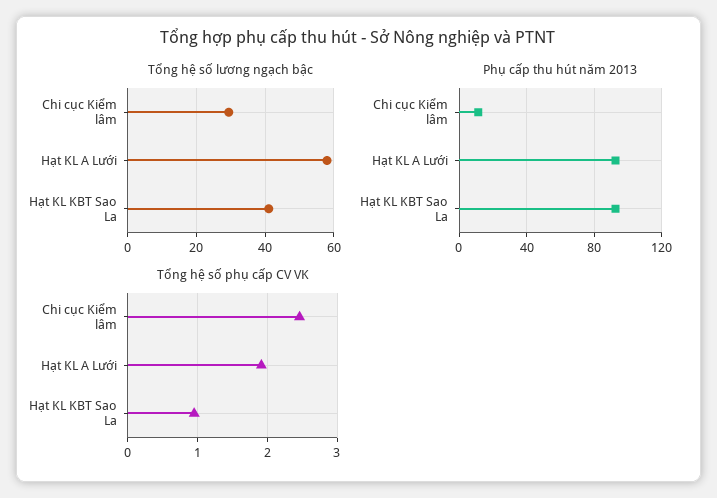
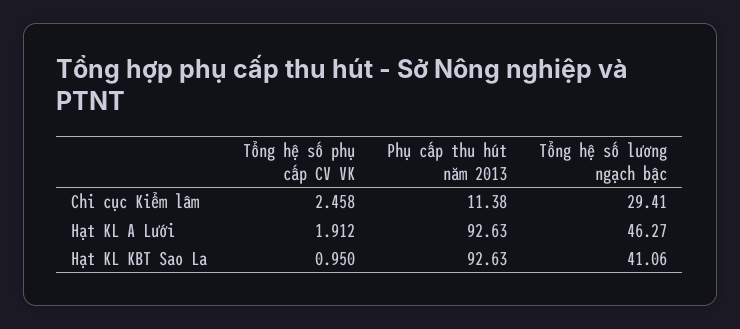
  {
    "Tổng hệ số lương ngạch bậc": {
      "Chi cục Kiểm lâm": 29.41,
-     "Hạt KL A Lưới": 58,
+     "Hạt KL A Lưới": 46.27,
      "Hạt KL KBT Sao La": 41.06
    },
    "Phụ cấp thu hút năm 2013": {
      "Chi cục Kiểm lâm": 11.38,
      "Hạt KL A Lưới": 92.63,
      "Hạt KL KBT Sao La": 92.63
    },
    "Tổng hệ số phụ cấp CV VK": {
      "Chi cục Kiểm lâm": 2.458,
      "Hạt KL A Lưới": 1.912,
      "Hạt KL KBT Sao La": 0.95
    }
  }

